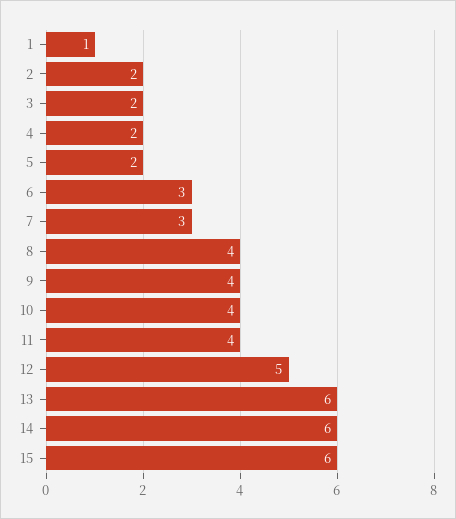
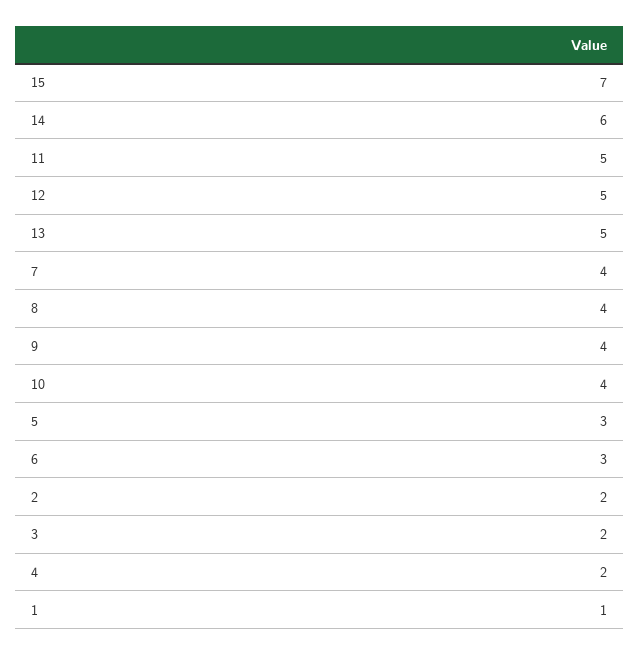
  {
    "1": 1,
    "2": 2,
    "3": 2,
    "4": 2,
-   "5": 2,
+   "5": 3,
    "6": 3,
-   "7": 3,
+   "7": 4,
    "8": 4,
    "9": 4,
    "10": 4,
-   "11": 4,
+   "11": 5,
    "12": 5,
-   "13": 6,
+   "13": 5,
    "14": 6,
-   "15": 6
+   "15": 7
  }

